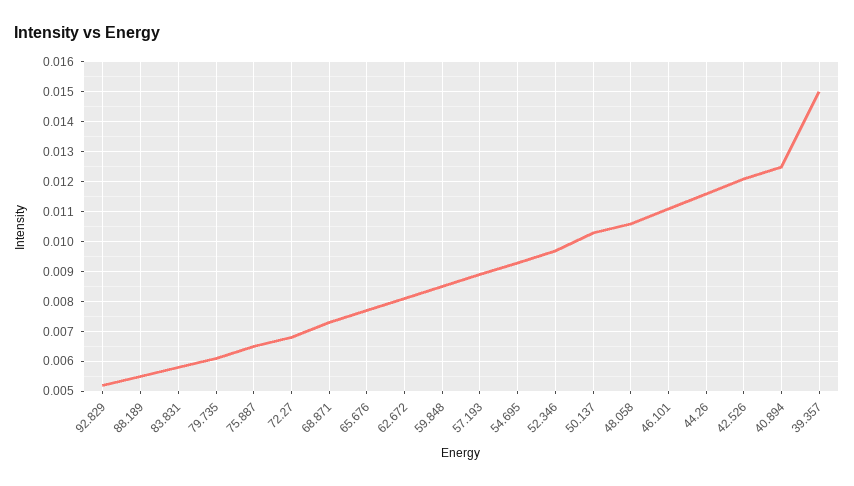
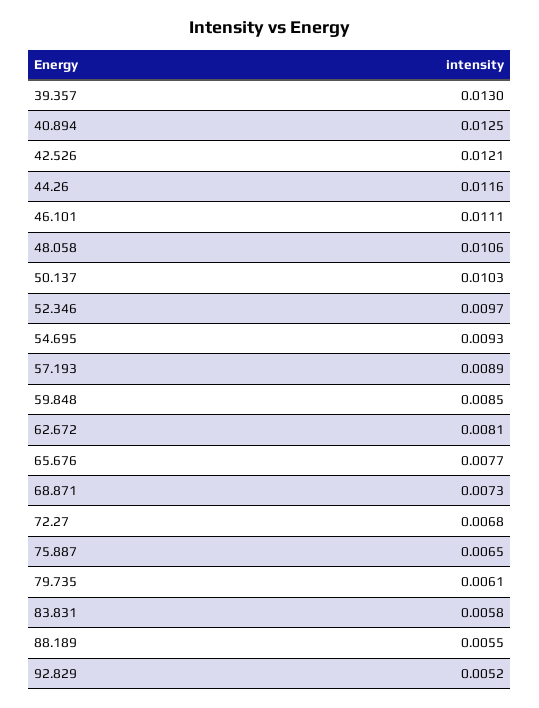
  {
    "92.829": 0.0052,
    "88.189": 0.0055,
    "83.831": 0.0058,
    "79.735": 0.0061,
    "75.887": 0.0065,
    "72.27": 0.0068,
    "68.871": 0.0073,
    "65.676": 0.0077,
    "62.672": 0.0081,
    "59.848": 0.0085,
    "57.193": 0.0089,
    "54.695": 0.0093,
    "52.346": 0.0097,
    "50.137": 0.0103,
    "48.058": 0.0106,
    "46.101": 0.0111,
    "44.26": 0.0116,
    "42.526": 0.0121,
    "40.894": 0.0125,
-   "39.357": 0.015
+   "39.357": 0.013
  }

